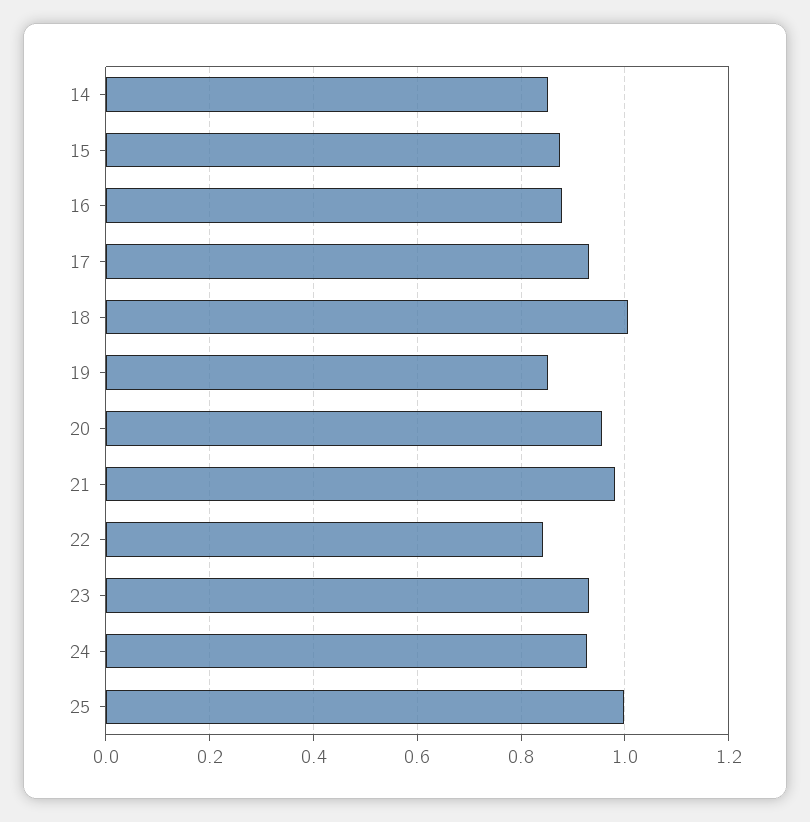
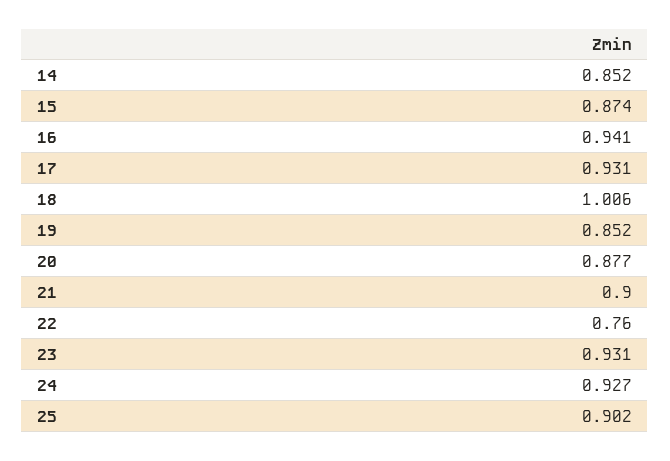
  {
    "14": 0.852,
    "15": 0.874,
-   "16": 0.88,
+   "16": 0.941,
    "17": 0.931,
    "18": 1.006,
    "19": 0.852,
-   "20": 0.96,
+   "20": 0.877,
-   "21": 0.98,
+   "21": 0.9,
-   "22": 0.84,
+   "22": 0.76,
    "23": 0.931,
    "24": 0.927,
-   "25": 1
+   "25": 0.902
  }

